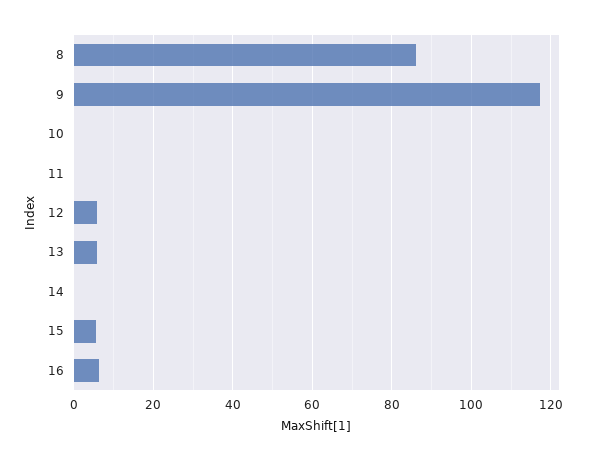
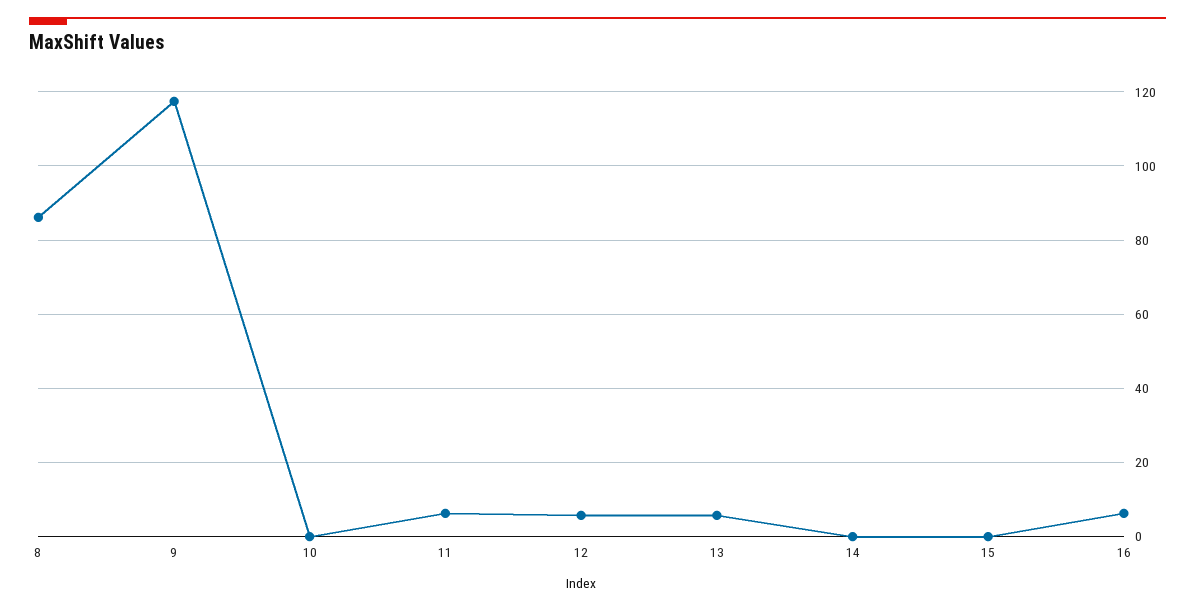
  {
    "8": 86,
    "9": 118,
    "10": 0,
-   "11": 0,
+   "11": 6,
    "12": 6,
    "13": 6,
    "14": 0,
-   "15": 6,
+   "15": 0,
    "16": 6
  }

